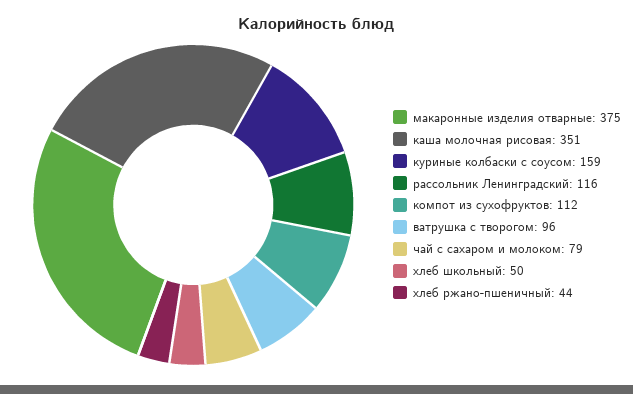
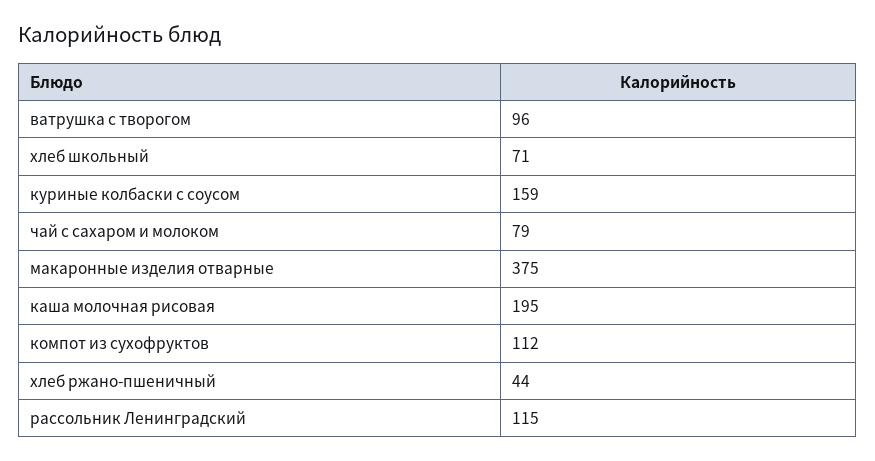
  {
    "макаронные изделия отварные": 375,
-   "каша молочная рисовая": 351,
+   "каша молочная рисовая": 195,
    "куриные колбаски с соусом": 159,
-   "рассольник Ленинградский": 116,
+   "рассольник Ленинградский": 115,
    "компот из сухофруктов": 112,
    "ватрушка с творогом": 96,
    "чай с сахаром и молоком": 79,
-   "хлеб школьный": 50,
+   "хлеб школьный": 71,
    "хлеб ржано-пшеничный": 44
  }

